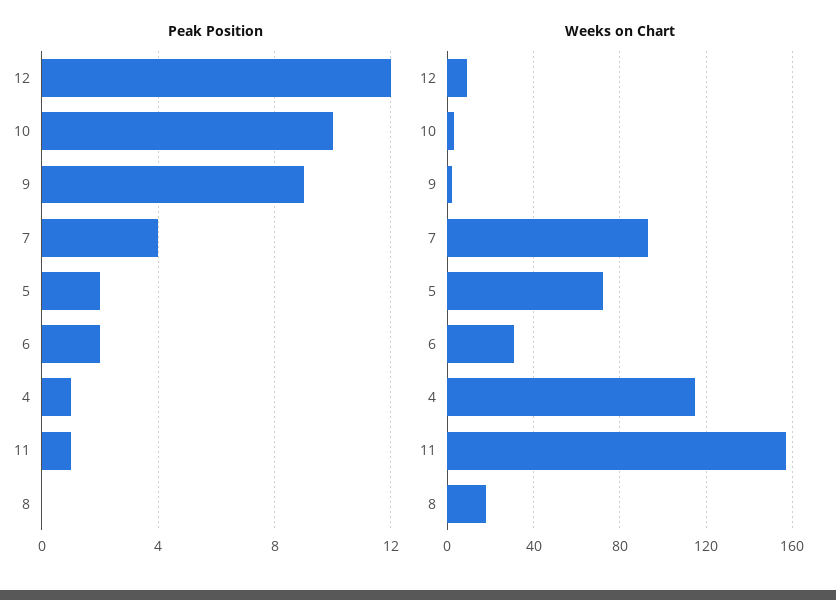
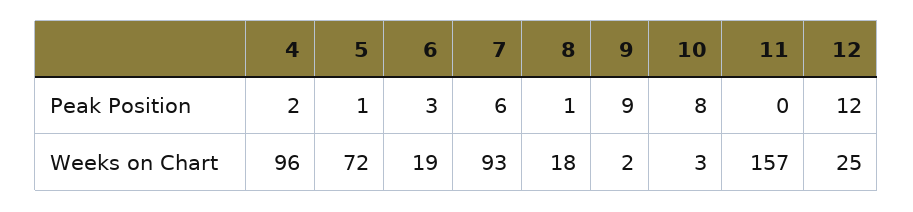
  {
    "Peak Position": {
      "12": 12,
-     "10": 10,
+     "10": 8,
      "9": 9,
-     "7": 4,
+     "7": 6,
-     "5": 2,
+     "5": 1,
-     "6": 2,
+     "6": 3,
-     "4": 1,
+     "4": 2,
-     "11": 1,
+     "11": 0,
-     "8": 0
+     "8": 1
    },
    "Weeks on Chart": {
-     "12": 10,
+     "12": 25,
      "10": 3,
      "9": 2,
      "7": 93,
      "5": 72,
-     "6": 30,
+     "6": 19,
-     "4": 115,
+     "4": 96,
      "11": 157,
      "8": 18
    }
  }

